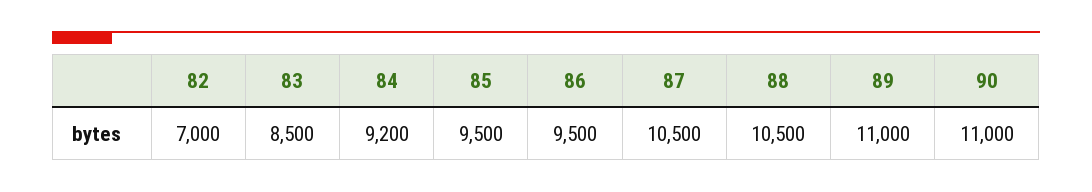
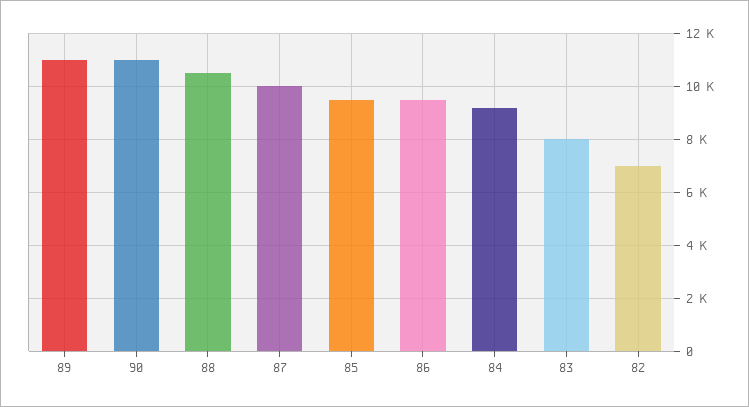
  {
    "82": 7000,
-   "83": 8500,
+   "83": 8000,
    "84": 9200,
    "85": 9500,
    "86": 9500,
-   "87": 10500,
+   "87": 10000,
    "88": 10500,
    "89": 11000,
    "90": 11000
  }

